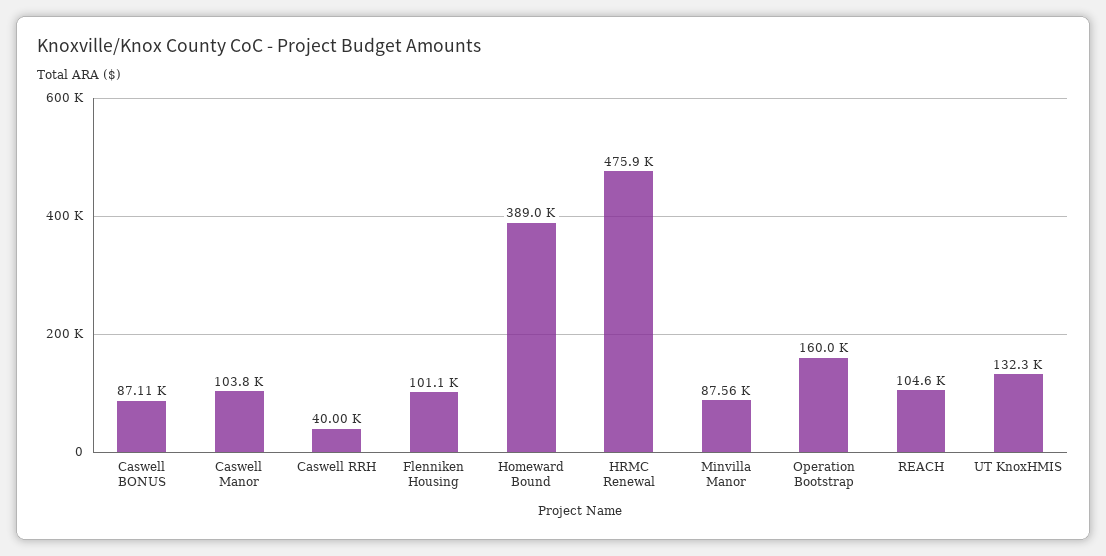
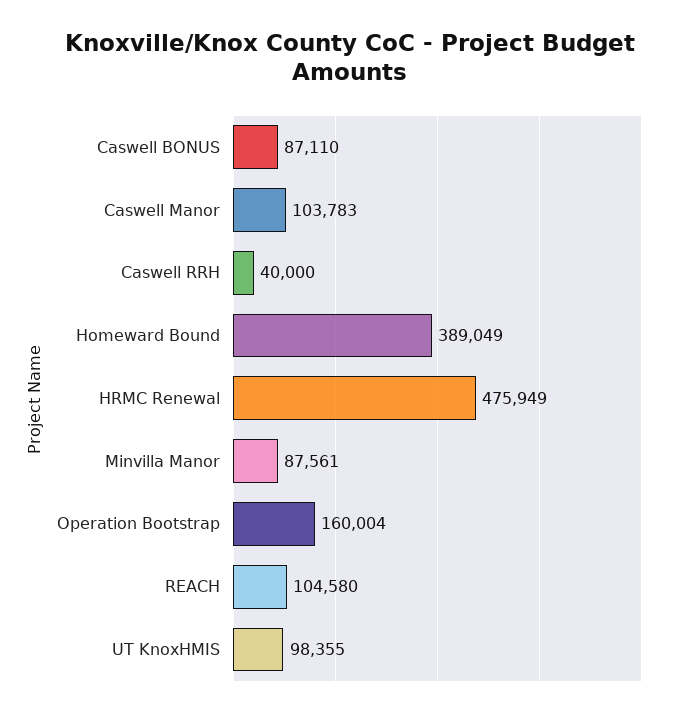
  {
    "Caswell BONUS": 87110,
    "Caswell Manor": 103783,
    "Caswell RRH": 40000,
-   "Flenniken Housing": 101100,
    "Homeward Bound": 389049,
    "HRMC Renewal": 475949,
    "Minvilla Manor": 87561,
    "Operation Bootstrap": 160004,
    "REACH": 104580,
-   "UT KnoxHMIS": 132300
+   "UT KnoxHMIS": 98355
  }

